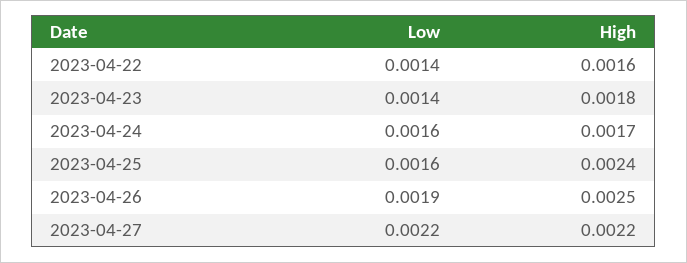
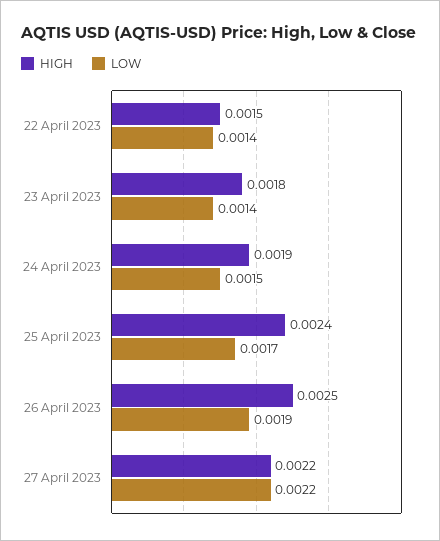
  {
    "Low": {
      "2023-04-22": 0.0014,
      "2023-04-23": 0.0014,
-     "2023-04-24": 0.0016,
+     "2023-04-24": 0.0015,
-     "2023-04-25": 0.0016,
+     "2023-04-25": 0.0017,
      "2023-04-26": 0.0019,
      "2023-04-27": 0.0022
    },
    "High": {
-     "2023-04-22": 0.0016,
+     "2023-04-22": 0.0015,
      "2023-04-23": 0.0018,
-     "2023-04-24": 0.0017,
+     "2023-04-24": 0.0019,
      "2023-04-25": 0.0024,
      "2023-04-26": 0.0025,
      "2023-04-27": 0.0022
    }
  }

